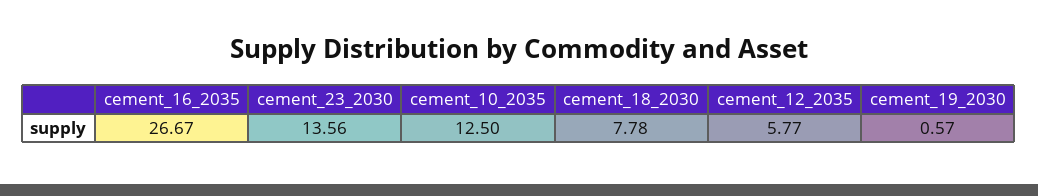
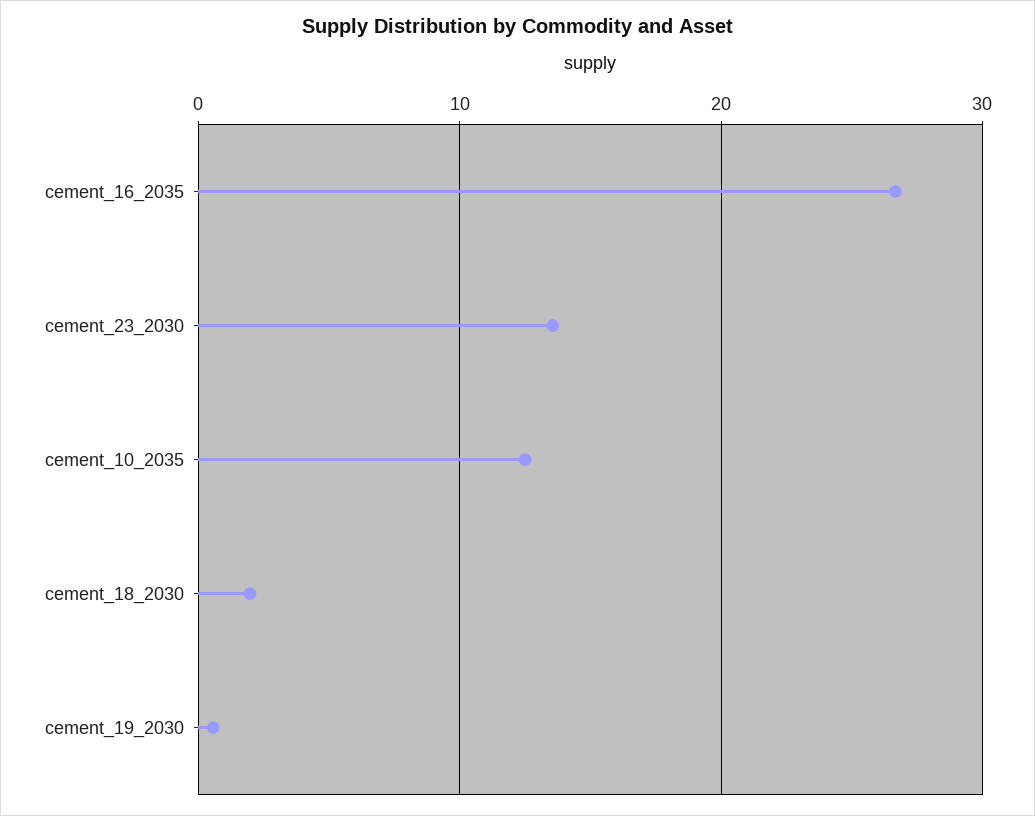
  {
    "cement_16_2035": 26.67,
    "cement_23_2030": 13.56,
    "cement_10_2035": 12.5,
-   "cement_18_2030": 7.78,
+   "cement_18_2030": 2,
-   "cement_12_2035": 5.77,
    "cement_19_2030": 0.57
  }

